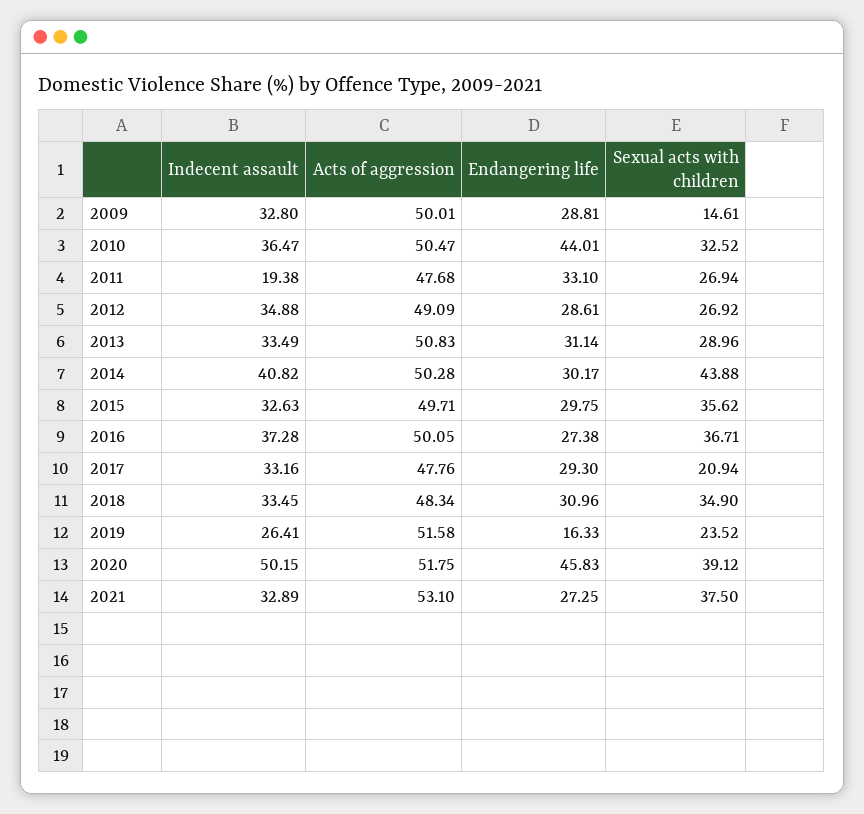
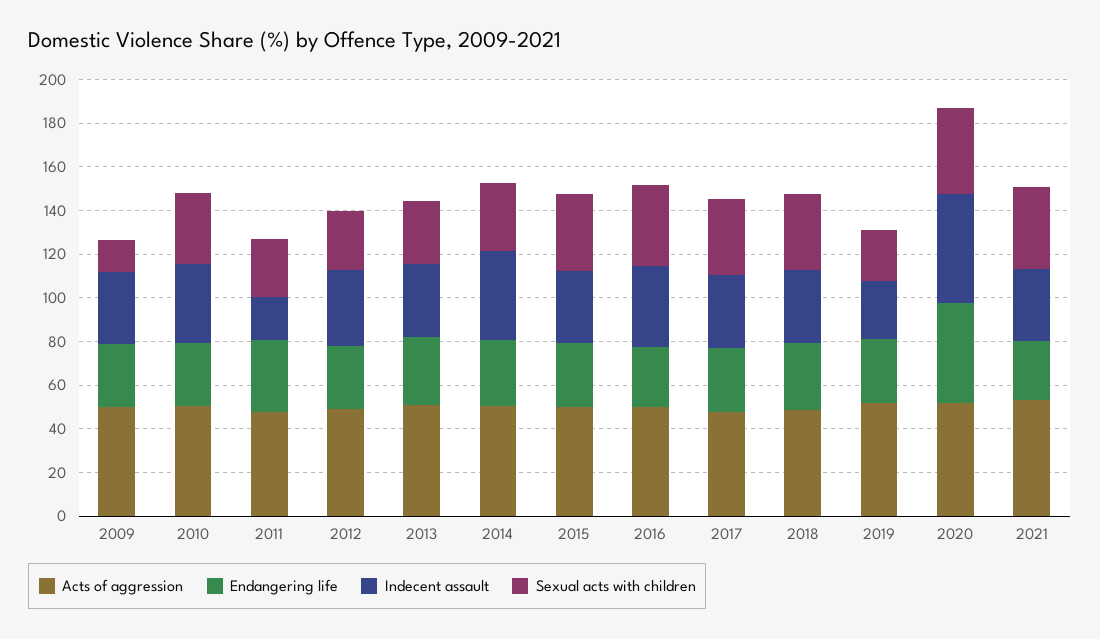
  {
    "Indecent assault": {
      "2009": 32.8,
      "2010": 36.47,
      "2011": 19.38,
      "2012": 34.88,
      "2013": 33.49,
      "2014": 40.82,
      "2015": 32.63,
      "2016": 37.28,
      "2017": 33.16,
      "2018": 33.45,
      "2019": 26.41,
      "2020": 50.15,
      "2021": 32.89
    },
    "Acts of aggression": {
      "2009": 50.01,
      "2010": 50.47,
      "2011": 47.68,
      "2012": 49.09,
      "2013": 50.83,
      "2014": 50.28,
      "2015": 49.71,
      "2016": 50.05,
      "2017": 47.76,
      "2018": 48.34,
      "2019": 51.58,
      "2020": 51.75,
      "2021": 53.1
    },
    "Endangering life": {
      "2009": 28.81,
-     "2010": 44.01,
+     "2010": 30,
      "2011": 33.1,
      "2012": 28.61,
      "2013": 31.14,
      "2014": 30.17,
      "2015": 29.75,
      "2016": 27.38,
      "2017": 29.3,
      "2018": 30.96,
-     "2019": 16.33,
+     "2019": 30,
      "2020": 45.83,
      "2021": 27.25
    },
    "Sexual acts with children": {
      "2009": 14.61,
      "2010": 32.52,
      "2011": 26.94,
      "2012": 26.92,
      "2013": 28.96,
-     "2014": 43.88,
+     "2014": 30,
      "2015": 35.62,
      "2016": 36.71,
-     "2017": 20.94,
+     "2017": 35,
      "2018": 34.9,
      "2019": 23.52,
      "2020": 39.12,
      "2021": 37.5
    }
  }

